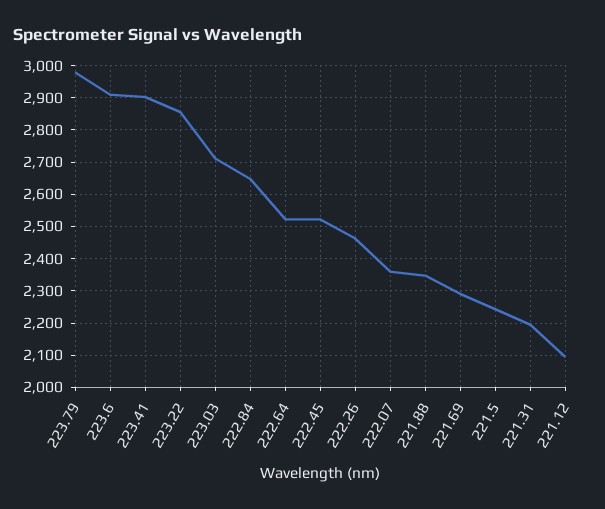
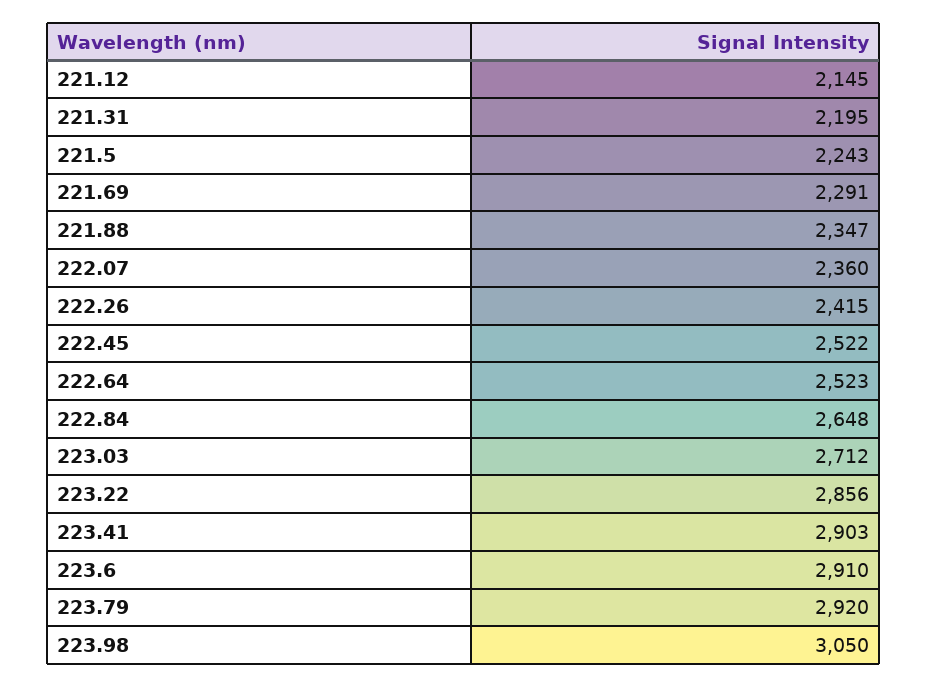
  {
-   "223.79": 2980,
+   "223.79": 2920,
    "223.6": 2910,
    "223.41": 2903,
    "223.22": 2856,
    "223.03": 2712,
    "222.84": 2648,
    "222.64": 2523,
    "222.45": 2522,
-   "222.26": 2460,
+   "222.26": 2415,
    "222.07": 2360,
    "221.88": 2347,
    "221.69": 2291,
    "221.5": 2243,
    "221.31": 2195,
-   "221.12": 2100
+   "221.12": 2145,
+   "223.98": 3050
  }

